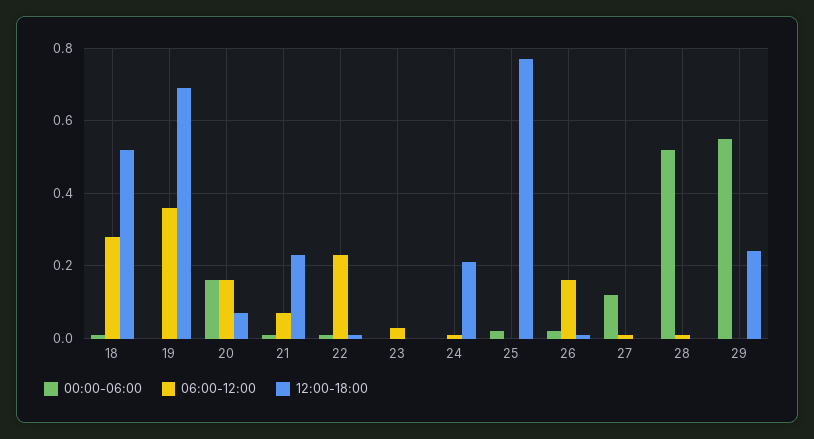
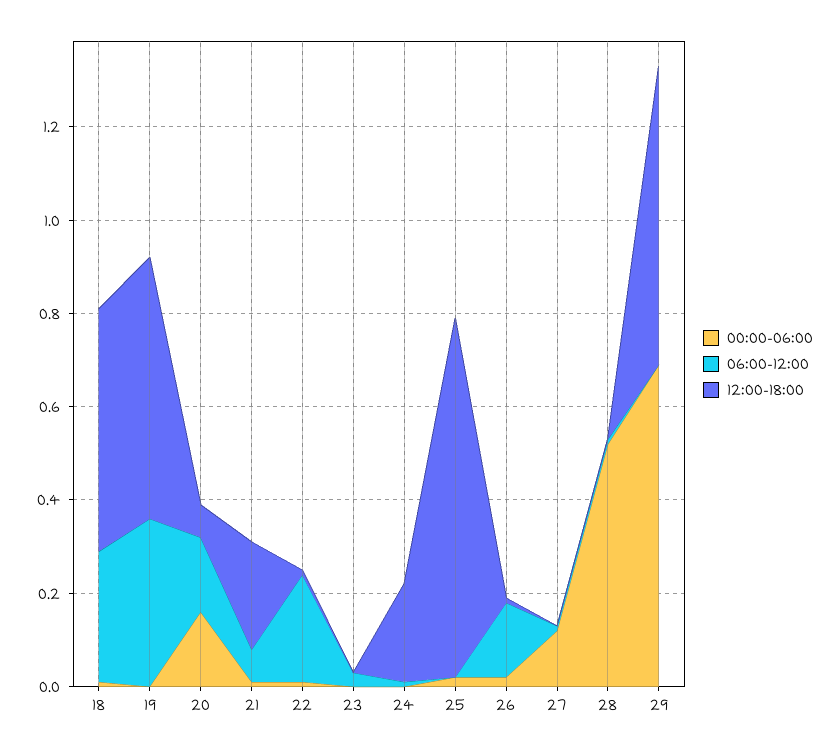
  {
    "00:00-06:00": {
      "18": 0,
      "19": 0,
      "20": 0.15,
      "21": 0,
      "22": 0,
      "23": 0,
      "24": 0,
      "25": 0,
      "26": 0,
      "27": 0.1,
      "28": 0.5,
-     "29": 0.55
+     "29": 0.7
    },
    "06:00-12:00": {
      "18": 0.3,
      "19": 0.35,
      "20": 0.15,
      "21": 0.05,
      "22": 0.25,
      "23": 0.05,
      "24": 0,
      "25": 0,
      "26": 0.15,
      "27": 0,
      "28": 0,
      "29": 0
    },
    "12:00-18:00": {
      "18": 0.5,
-     "19": 0.7,
+     "19": 0.55,
      "20": 0.05,
      "21": 0.25,
      "22": 0,
      "23": 0,
      "24": 0.2,
      "25": 0.75,
      "26": 0,
      "27": 0,
      "28": 0,
-     "29": 0.25
+     "29": 0.65
    }
  }

